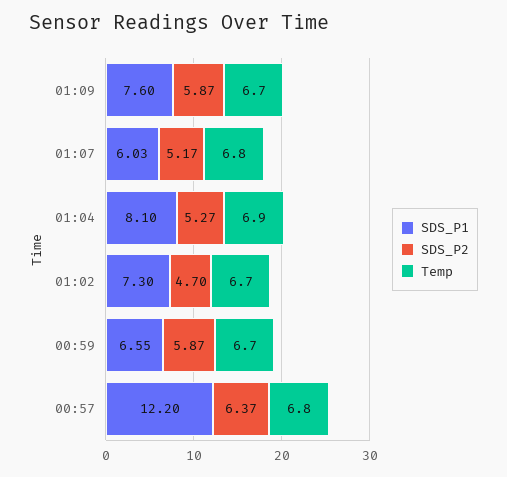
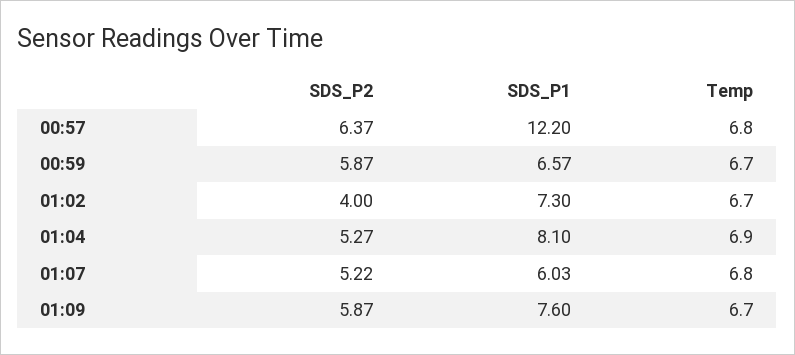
  {
    "SDS_P1": {
      "01:09": 7.6,
      "01:07": 6.03,
      "01:04": 8.1,
      "01:02": 7.3,
-     "00:59": 6.55,
+     "00:59": 6.57,
      "00:57": 12.2
    },
    "SDS_P2": {
      "01:09": 5.87,
-     "01:07": 5.17,
+     "01:07": 5.22,
      "01:04": 5.27,
-     "01:02": 4.7,
+     "01:02": 4,
      "00:59": 5.87,
      "00:57": 6.37
    },
    "Temp": {
      "01:09": 6.7,
      "01:07": 6.8,
      "01:04": 6.9,
      "01:02": 6.7,
      "00:59": 6.7,
      "00:57": 6.8
    }
  }

